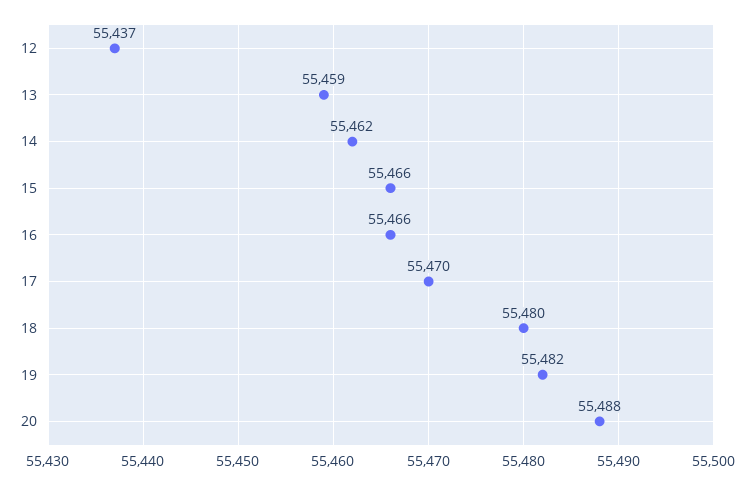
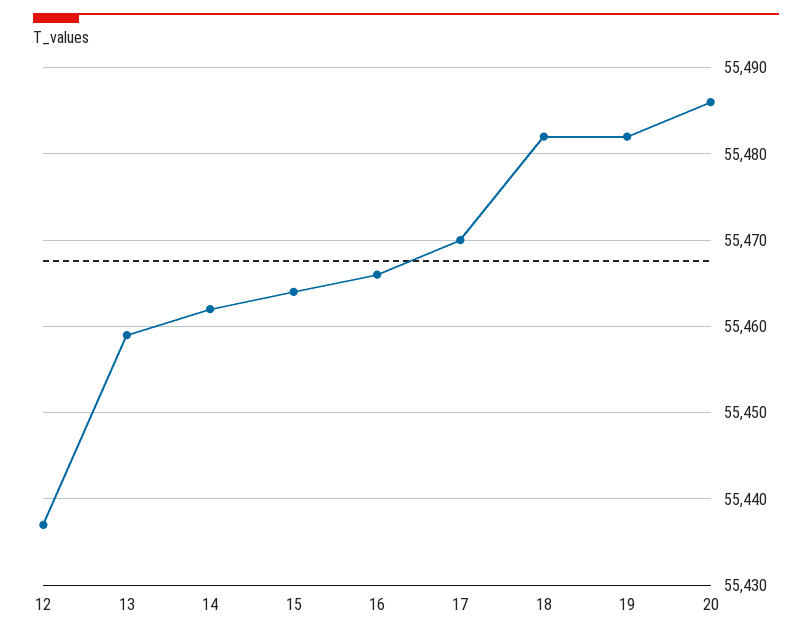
  {
    "12": 55437,
    "13": 55459,
    "14": 55462,
-   "15": 55466,
+   "15": 55464,
    "16": 55466,
    "17": 55470,
-   "18": 55480,
+   "18": 55482,
    "19": 55482,
-   "20": 55488
+   "20": 55486
  }

